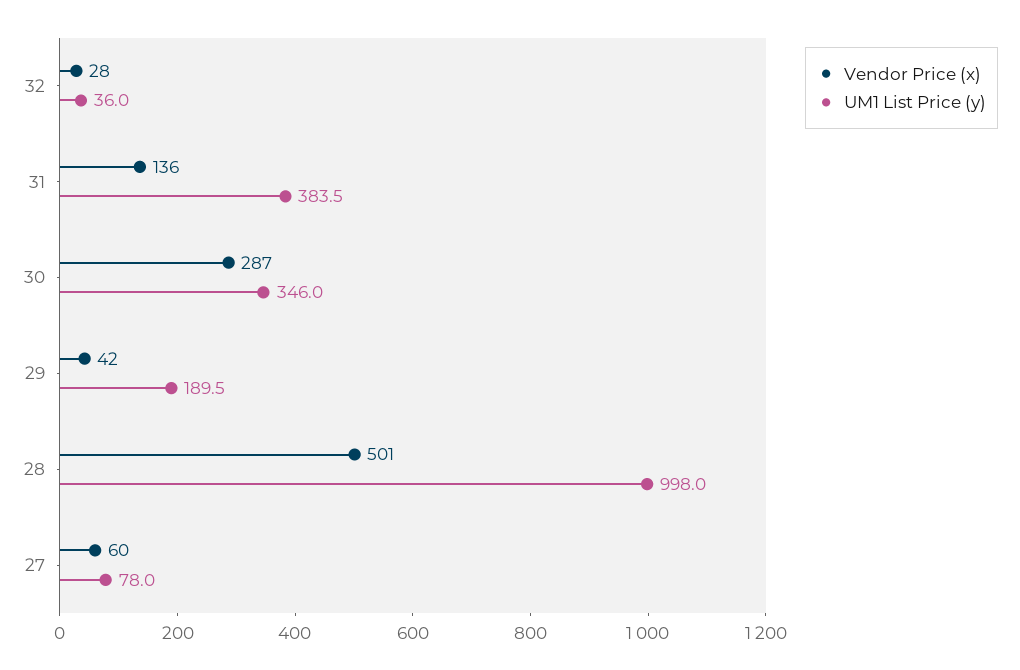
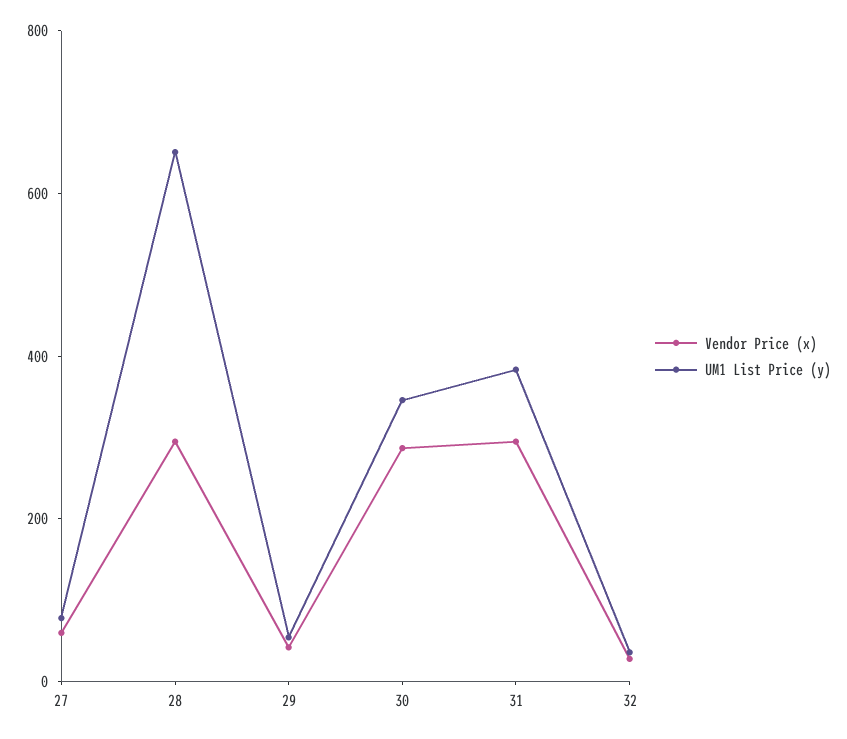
  {
    "Vendor Price (x)": {
      "32": 28,
-     "31": 136,
+     "31": 300,
      "30": 287,
      "29": 42,
-     "28": 501,
+     "28": 300,
      "27": 60
    },
    "UM1 List Price (y)": {
      "32": 36,
      "31": 383.5,
      "30": 346,
-     "29": 189.5,
+     "29": 50,
-     "28": 998,
+     "28": 650,
      "27": 78
    }
  }

